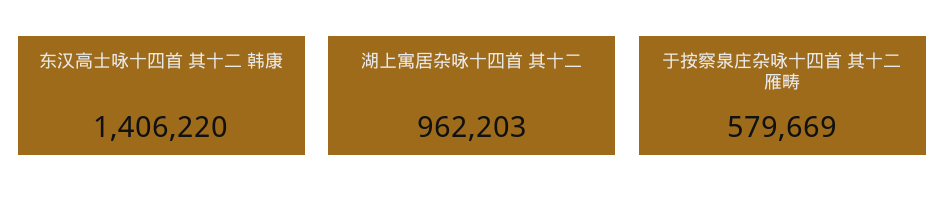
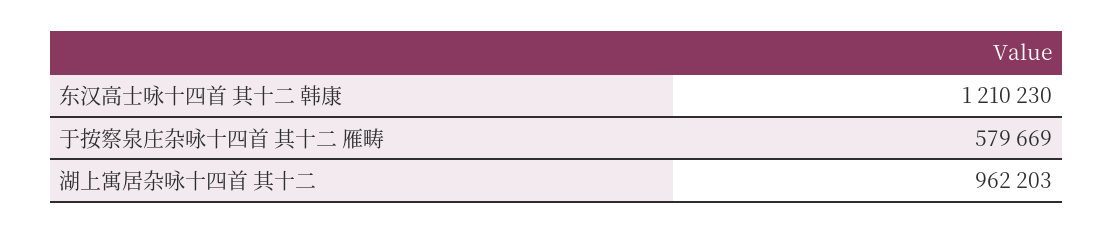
  {
-   "东汉高士咏十四首 其十二 韩康": 1406220,
+   "东汉高士咏十四首 其十二 韩康": 1210230,
    "湖上寓居杂咏十四首 其十二": 962203,
    "于按察泉庄杂咏十四首 其十二 雁畴": 579669
  }

